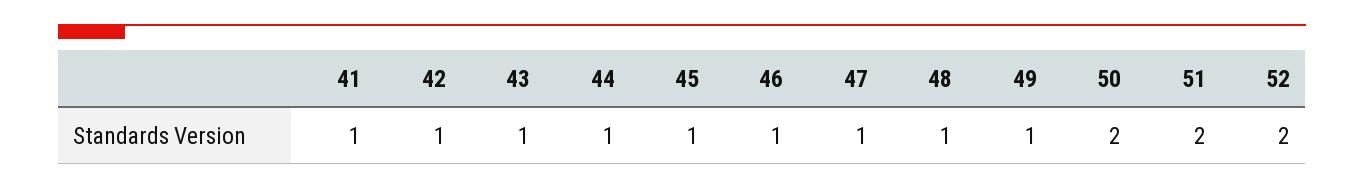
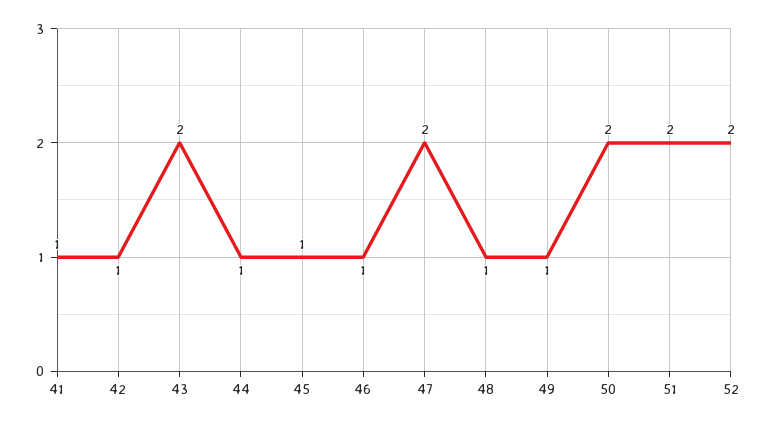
  {
    "41": 1,
    "42": 1,
-   "43": 1,
+   "43": 2,
    "44": 1,
    "45": 1,
    "46": 1,
-   "47": 1,
+   "47": 2,
    "48": 1,
    "49": 1,
    "50": 2,
    "51": 2,
    "52": 2
  }

